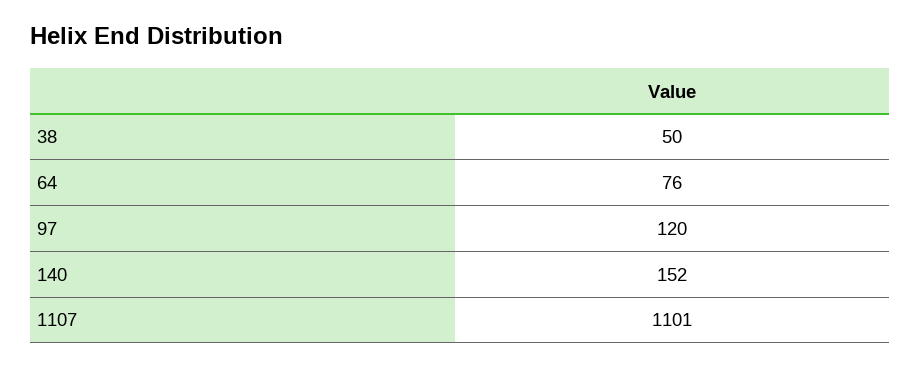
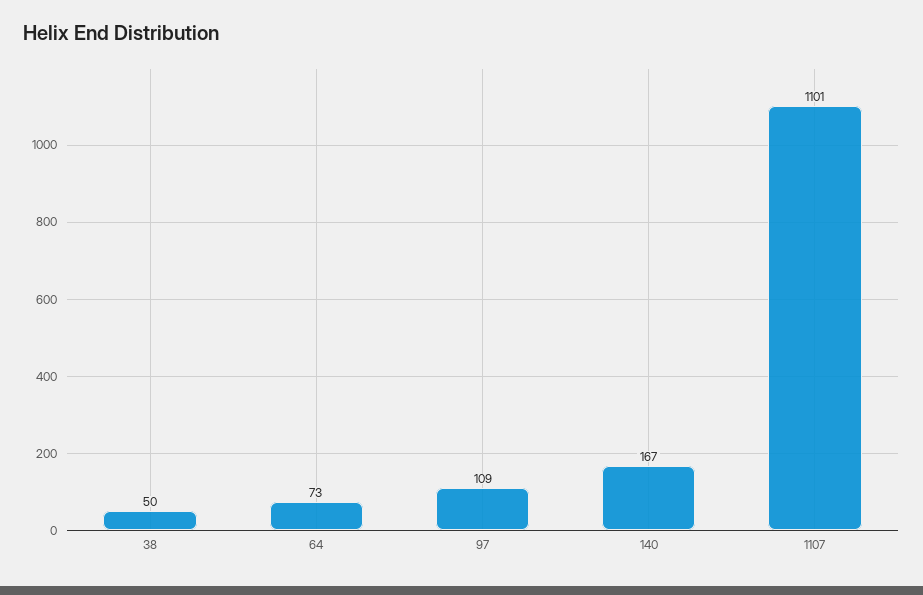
  {
    "38": 50,
-   "64": 76,
+   "64": 73,
-   "97": 120,
+   "97": 109,
-   "140": 152,
+   "140": 167,
    "1107": 1101
  }

